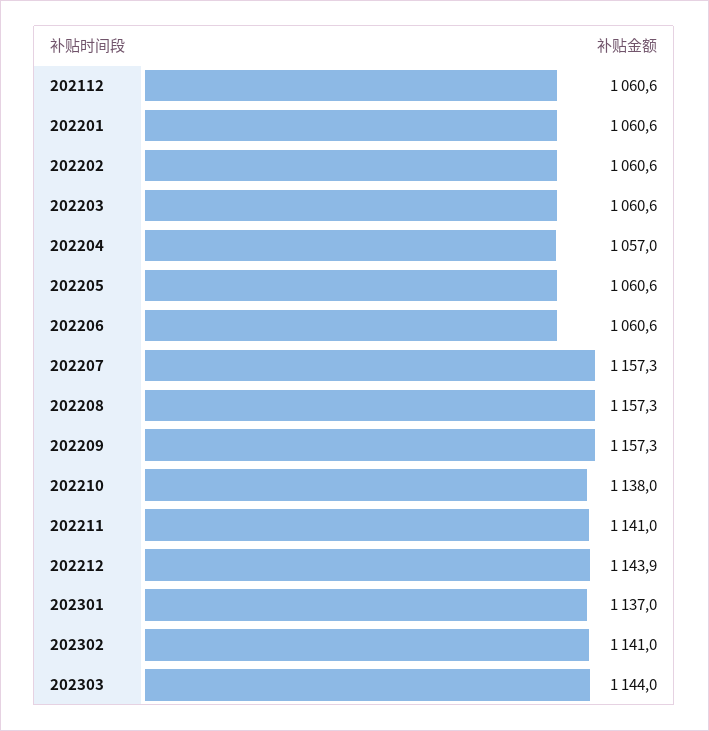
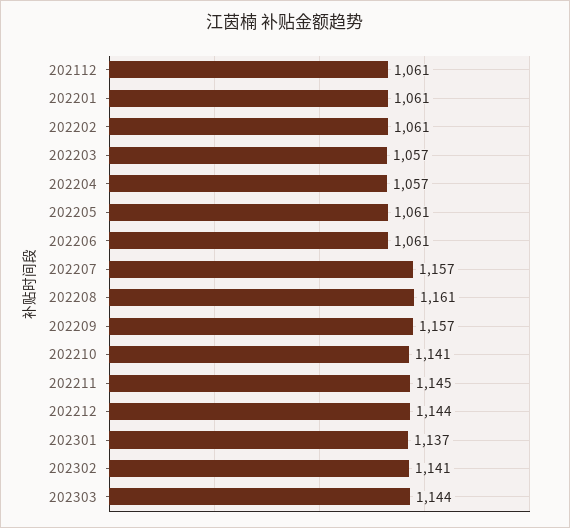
  {
    "202112": 1060.6,
    "202201": 1060.6,
    "202202": 1060.6,
-   "202203": 1060.6,
+   "202203": 1057,
    "202204": 1057,
    "202205": 1060.6,
    "202206": 1060.6,
    "202207": 1157.3,
-   "202208": 1157.3,
+   "202208": 1161,
    "202209": 1157.3,
-   "202210": 1138,
+   "202210": 1141,
-   "202211": 1141,
+   "202211": 1145,
    "202212": 1143.9,
    "202301": 1137,
    "202302": 1141,
    "202303": 1144
  }

